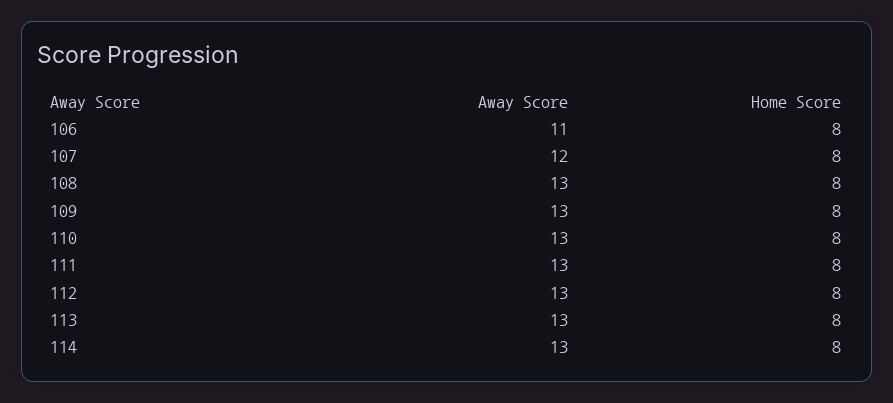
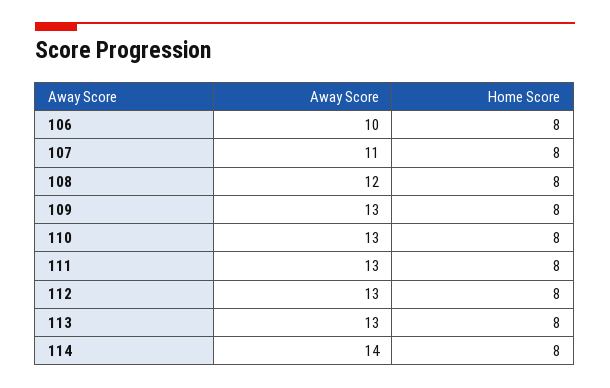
  {
    "Away Score": {
-     "106": 11,
+     "106": 10,
-     "107": 12,
+     "107": 11,
-     "108": 13,
+     "108": 12,
      "109": 13,
      "110": 13,
      "111": 13,
      "112": 13,
      "113": 13,
-     "114": 13
+     "114": 14
    },
    "Home Score": {
      "106": 8,
      "107": 8,
      "108": 8,
      "109": 8,
      "110": 8,
      "111": 8,
      "112": 8,
      "113": 8,
      "114": 8
    }
  }

